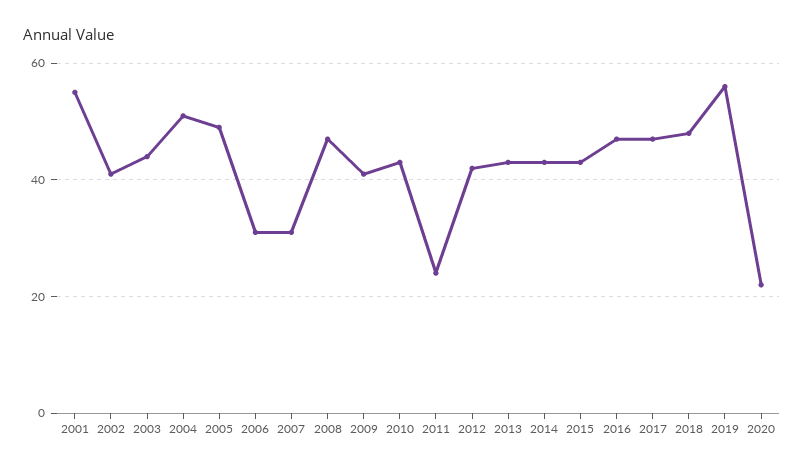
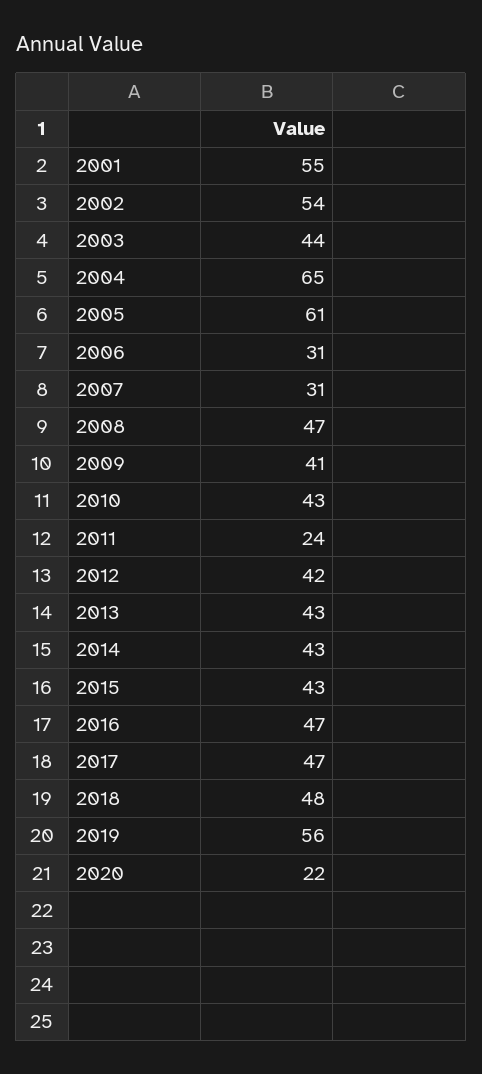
  {
    "2001": 55,
-   "2002": 40,
+   "2002": 54,
    "2003": 44,
-   "2004": 50,
+   "2004": 65,
-   "2005": 50,
+   "2005": 61,
    "2006": 31,
    "2007": 31,
    "2008": 47,
    "2009": 41,
    "2010": 43,
    "2011": 24,
    "2012": 42,
    "2013": 43,
    "2014": 43,
    "2015": 43,
    "2016": 47,
    "2017": 47,
    "2018": 48,
    "2019": 56,
    "2020": 22
  }

